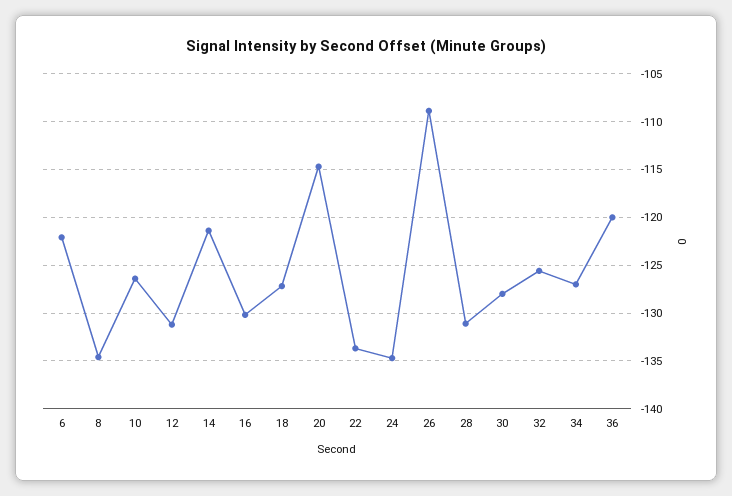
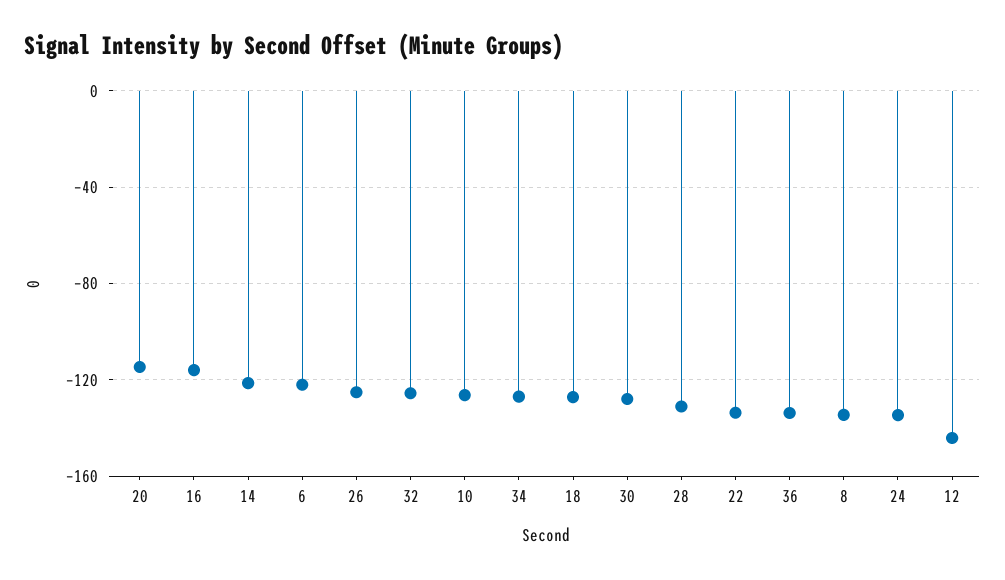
  {
    "6": -122,
    "8": -135,
    "10": -126,
-   "12": -131,
+   "12": -145,
    "14": -121,
-   "16": -130,
+   "16": -115,
    "18": -127,
    "20": -115,
    "22": -134,
    "24": -135,
-   "26": -109,
+   "26": -125,
    "28": -131,
    "30": -128,
    "32": -126,
    "34": -127,
-   "36": -120
+   "36": -135
  }

